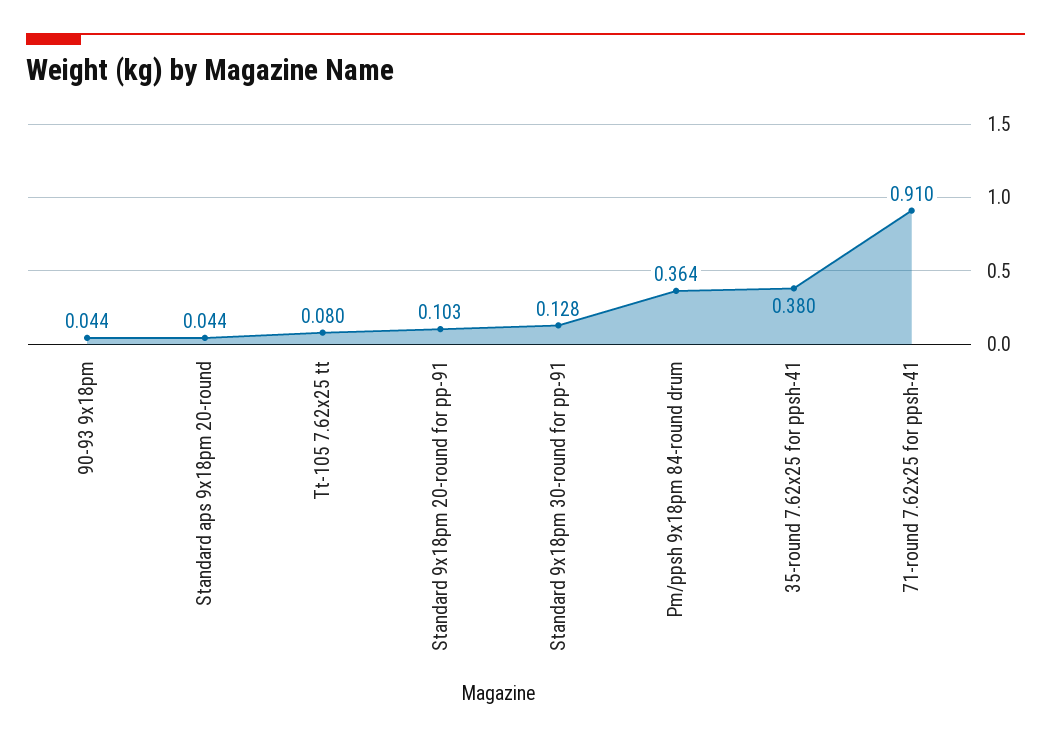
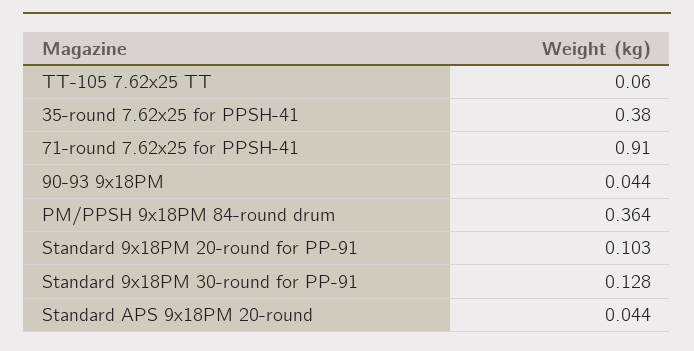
  {
    "90-93 9x18pm": 0.044,
    "Standard aps 9x18pm 20-round": 0.044,
-   "Tt-105 7.62x25 tt": 0.08,
+   "Tt-105 7.62x25 tt": 0.06,
    "Standard 9x18pm 20-round for pp-91": 0.103,
    "Standard 9x18pm 30-round for pp-91": 0.128,
    "Pm/ppsh 9x18pm 84-round drum": 0.364,
    "35-round 7.62x25 for ppsh-41": 0.38,
    "71-round 7.62x25 for ppsh-41": 0.91
  }

